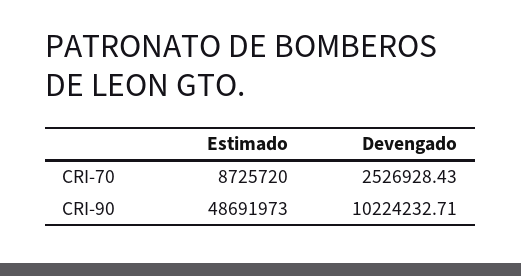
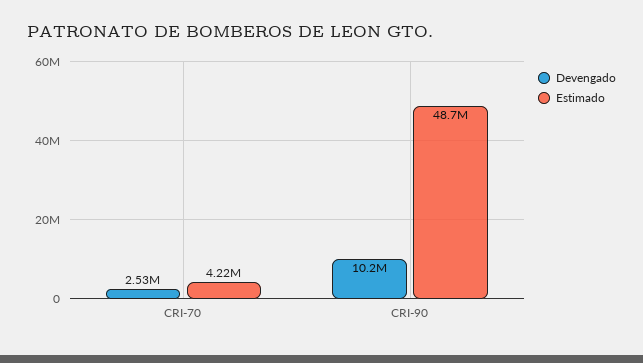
  {
    "Estimado": {
-     "CRI-70": 8725720,
+     "CRI-70": 4220000,
      "CRI-90": 48691973
    },
    "Devengado": {
      "CRI-70": 2526928.43,
      "CRI-90": 10224232.71
    }
  }

